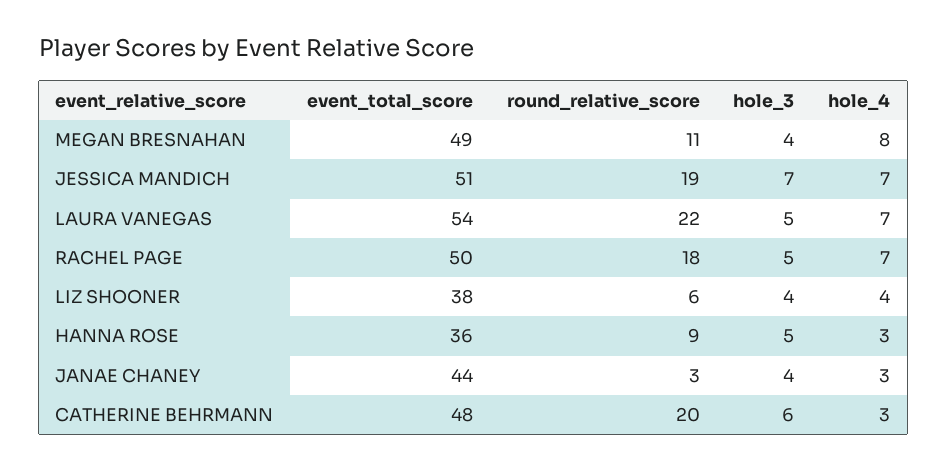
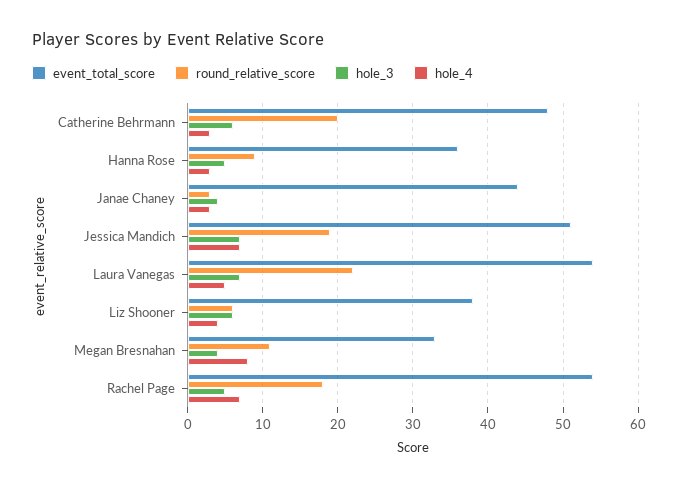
  {
    "event_total_score": {
-     "MEGAN BRESNAHAN": 49,
+     "MEGAN BRESNAHAN": 33,
      "JESSICA MANDICH": 51,
      "LAURA VANEGAS": 54,
-     "RACHEL PAGE": 50,
+     "RACHEL PAGE": 54,
      "LIZ SHOONER": 38,
      "HANNA ROSE": 36,
      "JANAE CHANEY": 44,
      "CATHERINE BEHRMANN": 48
    },
    "round_relative_score": {
      "MEGAN BRESNAHAN": 11,
      "JESSICA MANDICH": 19,
      "LAURA VANEGAS": 22,
      "RACHEL PAGE": 18,
      "LIZ SHOONER": 6,
      "HANNA ROSE": 9,
      "JANAE CHANEY": 3,
      "CATHERINE BEHRMANN": 20
    },
    "hole_3": {
      "MEGAN BRESNAHAN": 4,
      "JESSICA MANDICH": 7,
-     "LAURA VANEGAS": 5,
+     "LAURA VANEGAS": 7,
      "RACHEL PAGE": 5,
-     "LIZ SHOONER": 4,
+     "LIZ SHOONER": 6,
      "HANNA ROSE": 5,
      "JANAE CHANEY": 4,
      "CATHERINE BEHRMANN": 6
    },
    "hole_4": {
      "MEGAN BRESNAHAN": 8,
      "JESSICA MANDICH": 7,
-     "LAURA VANEGAS": 7,
+     "LAURA VANEGAS": 5,
      "RACHEL PAGE": 7,
      "LIZ SHOONER": 4,
      "HANNA ROSE": 3,
      "JANAE CHANEY": 3,
      "CATHERINE BEHRMANN": 3
    }
  }

